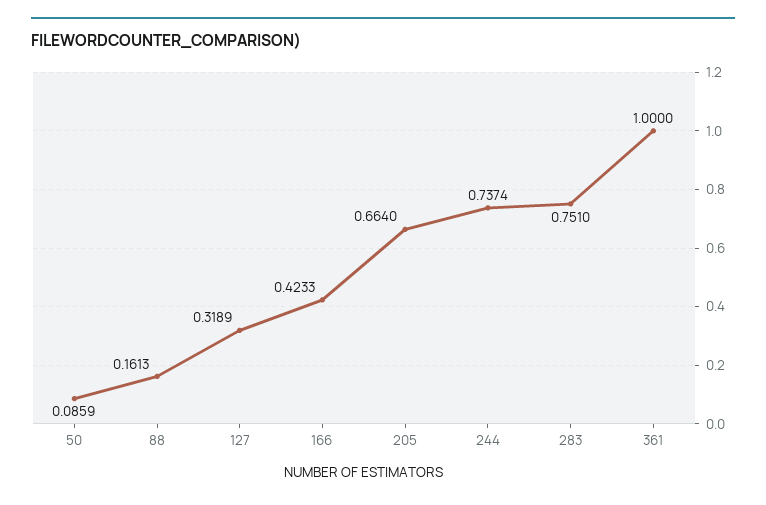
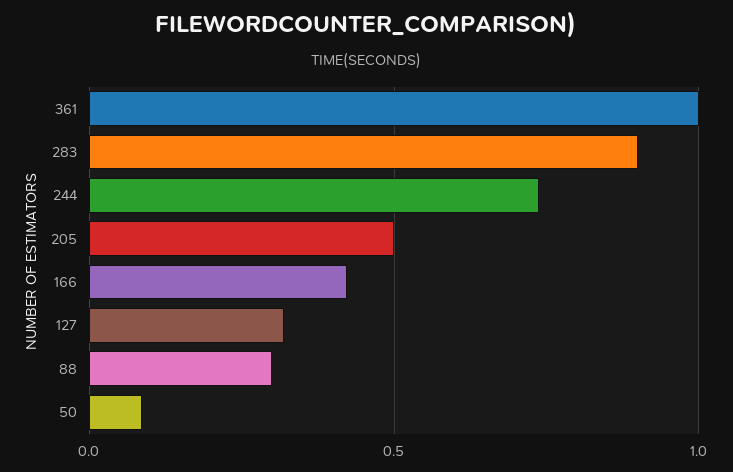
  {
    "50": 0.0859,
-   "88": 0.1613,
+   "88": 0.3,
    "127": 0.3189,
    "166": 0.4233,
-   "205": 0.664,
+   "205": 0.5,
    "244": 0.7374,
-   "283": 0.751,
+   "283": 0.9,
    "361": 1
  }

